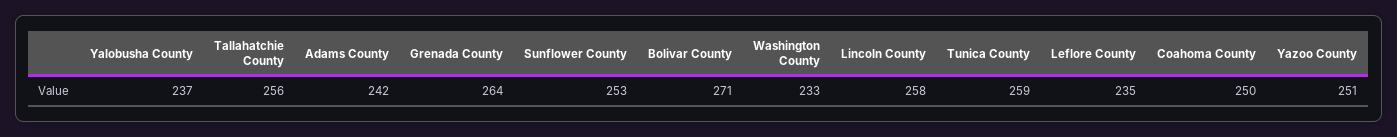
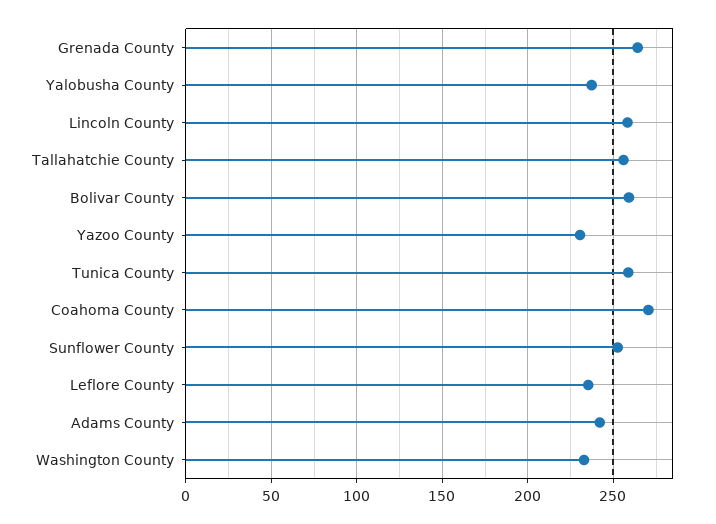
  {
    "Yalobusha County": 237,
    "Tallahatchie County": 256,
    "Adams County": 242,
    "Grenada County": 264,
    "Sunflower County": 253,
-   "Bolivar County": 271,
+   "Bolivar County": 260,
    "Washington County": 233,
    "Lincoln County": 258,
    "Tunica County": 259,
    "Leflore County": 235,
-   "Coahoma County": 250,
+   "Coahoma County": 270,
-   "Yazoo County": 251
+   "Yazoo County": 230
  }

